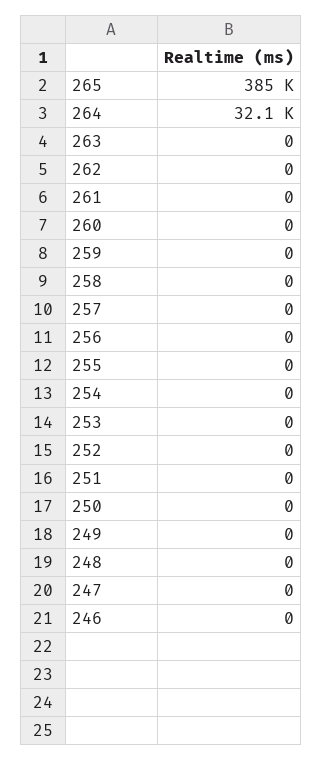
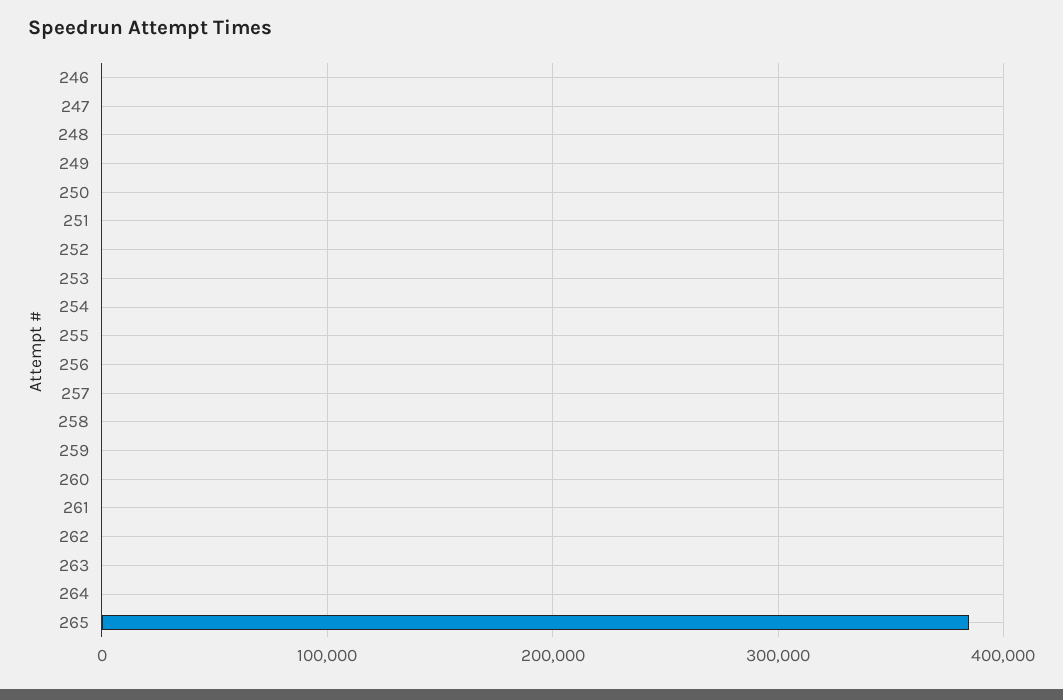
  {
    "265": 385000,
-   "264": 32100,
+   "264": 0,
    "263": 0,
    "262": 0,
    "261": 0,
    "260": 0,
    "259": 0,
    "258": 0,
    "257": 0,
    "256": 0,
    "255": 0,
    "254": 0,
    "253": 0,
    "252": 0,
    "251": 0,
    "250": 0,
    "249": 0,
    "248": 0,
    "247": 0,
    "246": 0
  }

